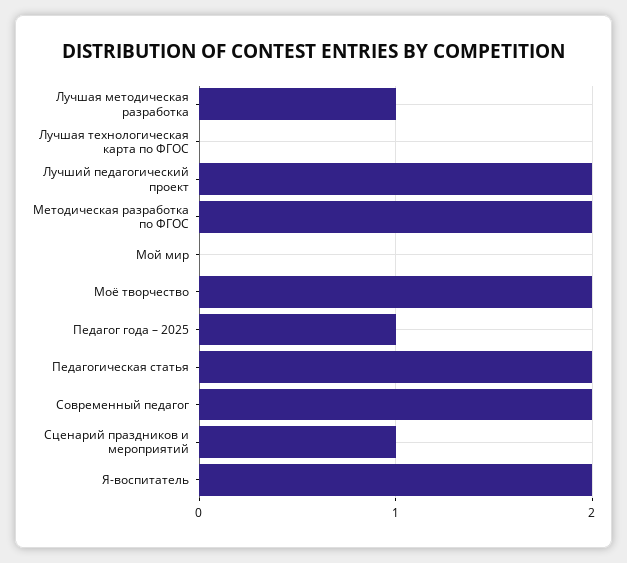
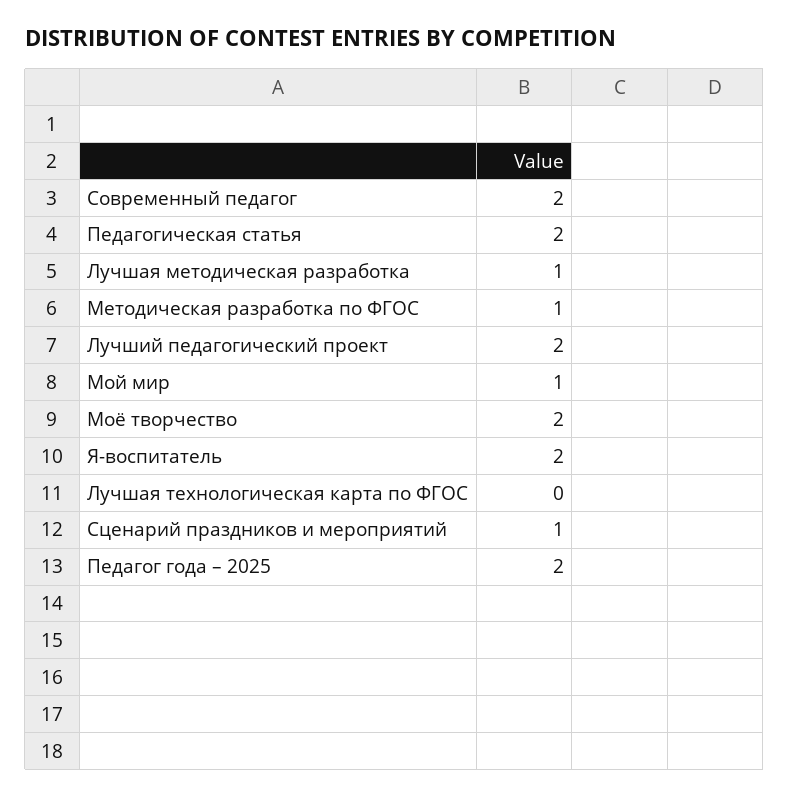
  {
    "Лучшая методическая разработка": 1,
    "Лучшая технологическая карта по ФГОС": 0,
    "Лучший педагогический проект": 2,
-   "Методическая разработка по ФГОС": 2,
+   "Методическая разработка по ФГОС": 1,
-   "Мой мир": 0,
+   "Мой мир": 1,
    "Моё творчество": 2,
-   "Педагог года – 2025": 1,
+   "Педагог года – 2025": 2,
    "Педагогическая статья": 2,
    "Современный педагог": 2,
    "Сценарий праздников и мероприятий": 1,
    "Я-воспитатель": 2
  }

